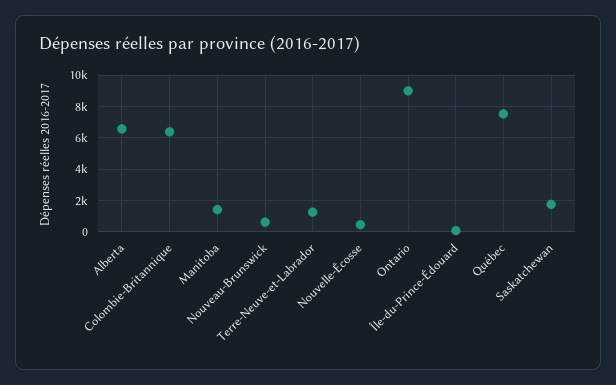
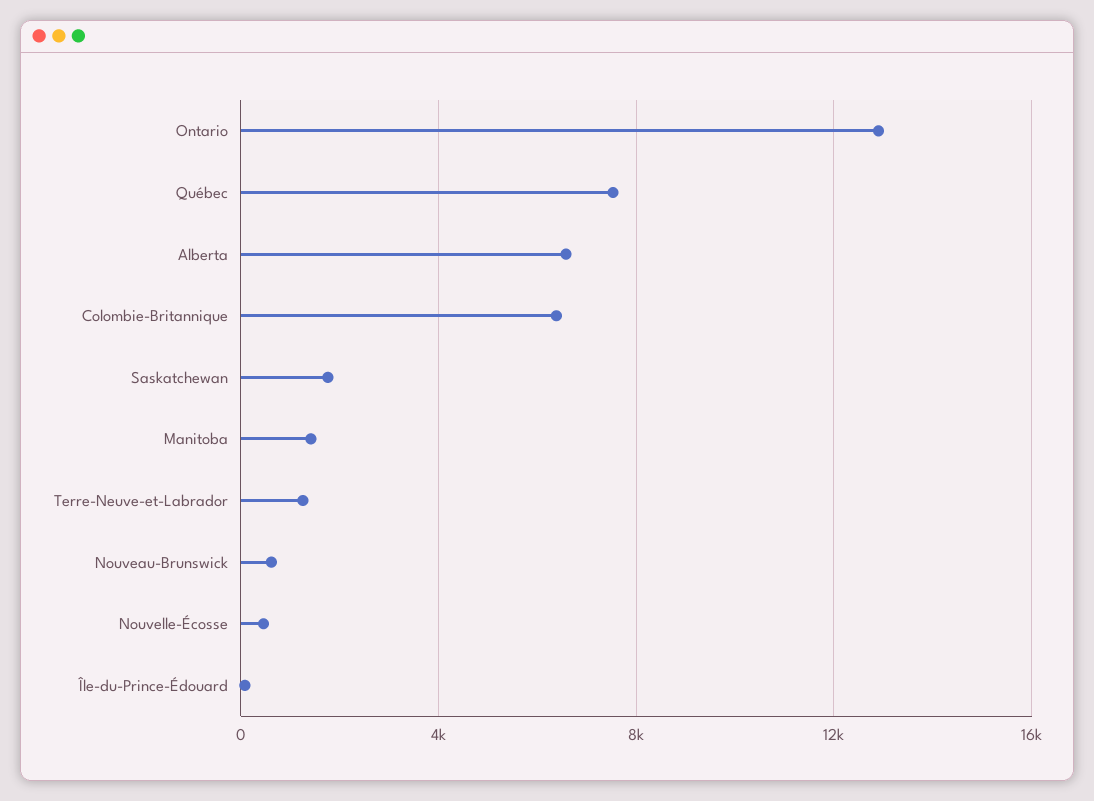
  {
    "Alberta": 6500,
    "Colombie-Britannique": 6500,
    "Manitoba": 1500,
    "Nouveau-Brunswick": 500,
    "Terre-Neuve-et-Labrador": 1500,
    "Nouvelle-Écosse": 500,
-   "Ontario": 9000,
+   "Ontario": 13000,
    "Île-du-Prince-Édouard": 0,
    "Québec": 7500,
    "Saskatchewan": 2000
  }

